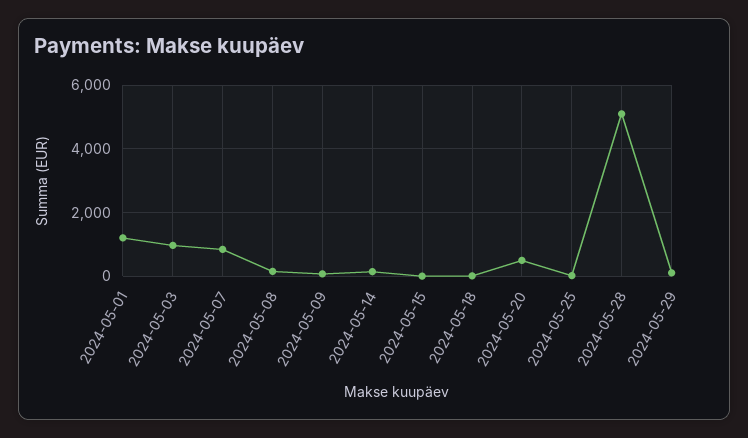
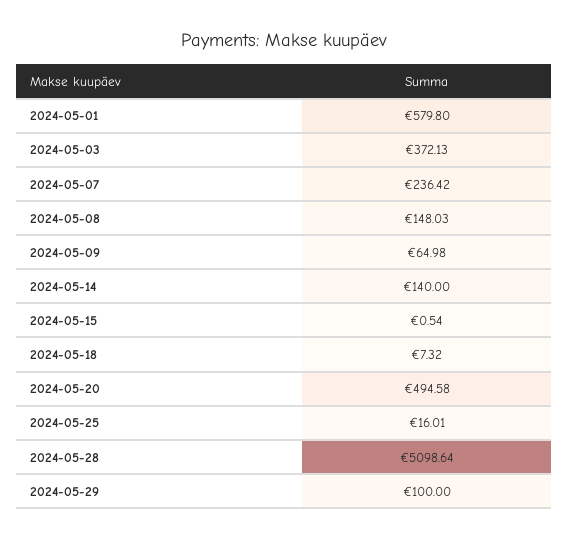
  {
-   "2024-05-01": 1200,
+   "2024-05-01": 579.8,
-   "2024-05-03": 1000,
+   "2024-05-03": 372.13,
-   "2024-05-07": 800,
+   "2024-05-07": 236.42,
    "2024-05-08": 148.03,
    "2024-05-09": 64.98,
    "2024-05-14": 140,
    "2024-05-15": 0.54,
    "2024-05-18": 7.32,
    "2024-05-20": 494.58,
    "2024-05-25": 16.01,
    "2024-05-28": 5098.64,
    "2024-05-29": 100
  }

